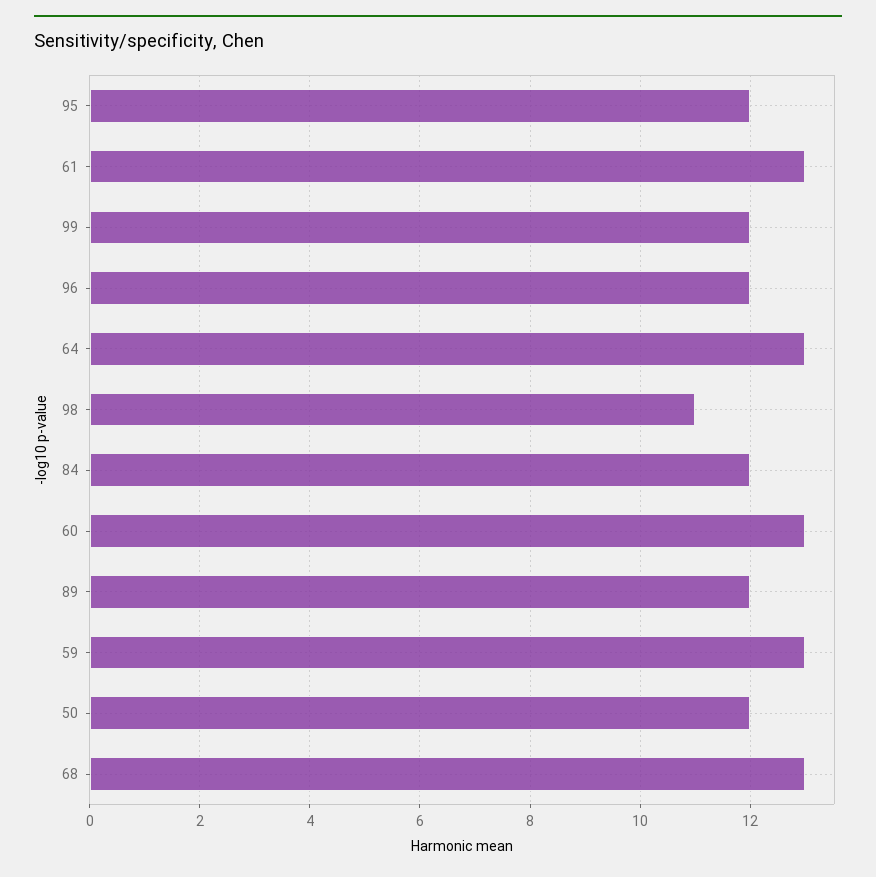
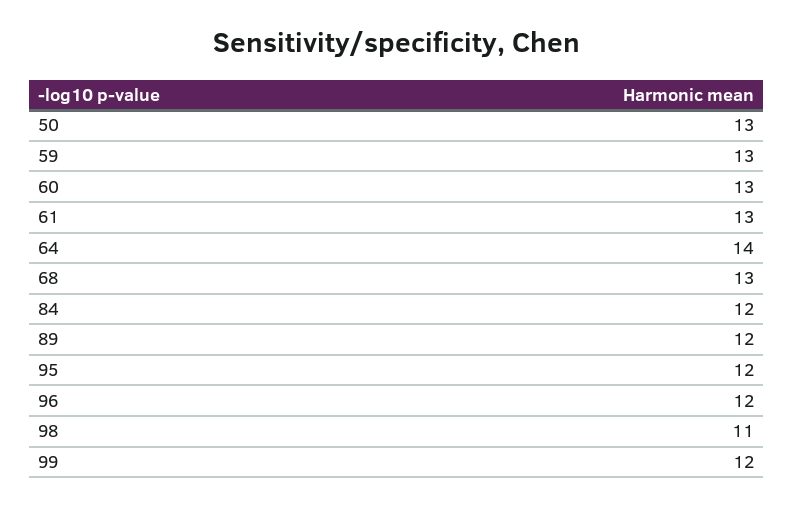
  {
    "95": 12,
    "61": 13,
    "99": 12,
    "96": 12,
-   "64": 13,
+   "64": 14,
    "98": 11,
    "84": 12,
    "60": 13,
    "89": 12,
    "59": 13,
-   "50": 12,
+   "50": 13,
    "68": 13
  }

